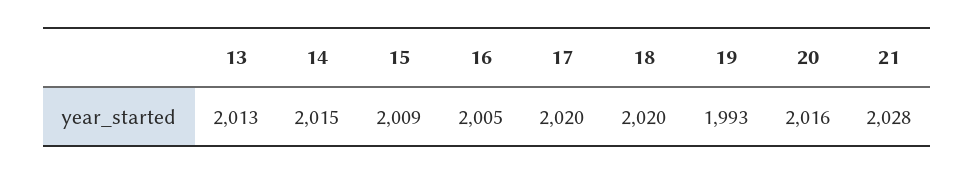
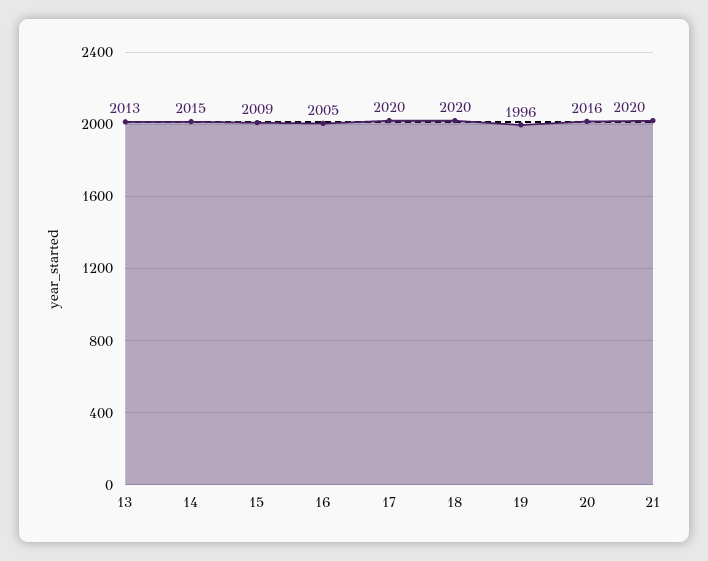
  {
    "13": 2013,
    "14": 2015,
    "15": 2009,
    "16": 2005,
    "17": 2020,
    "18": 2020,
-   "19": 1993,
+   "19": 1996,
    "20": 2016,
-   "21": 2028
+   "21": 2020
  }

